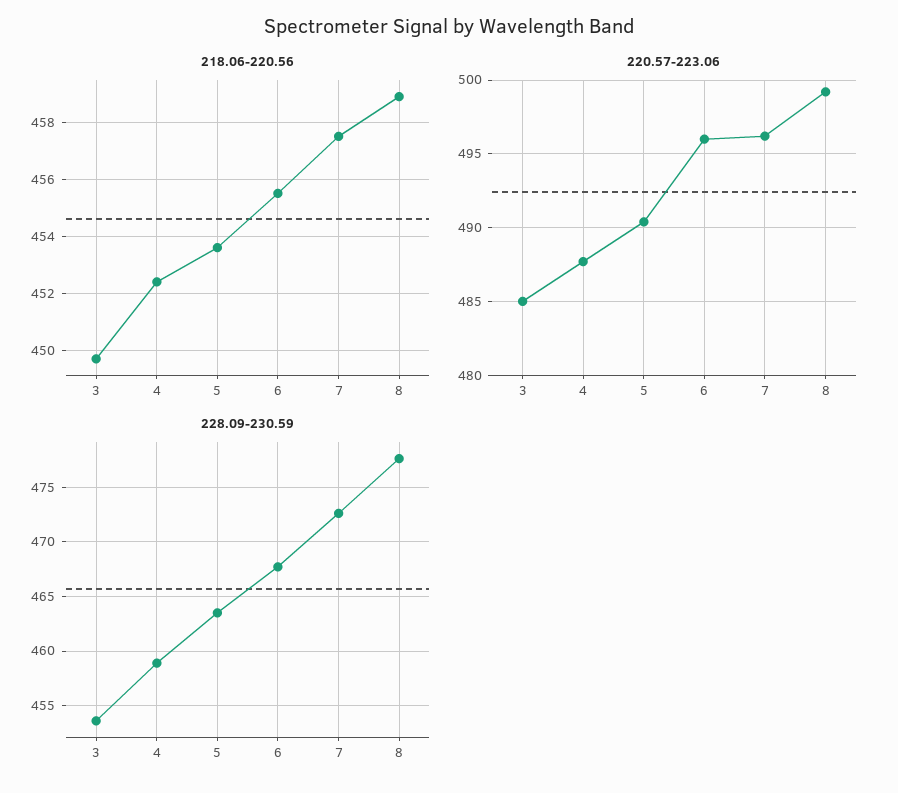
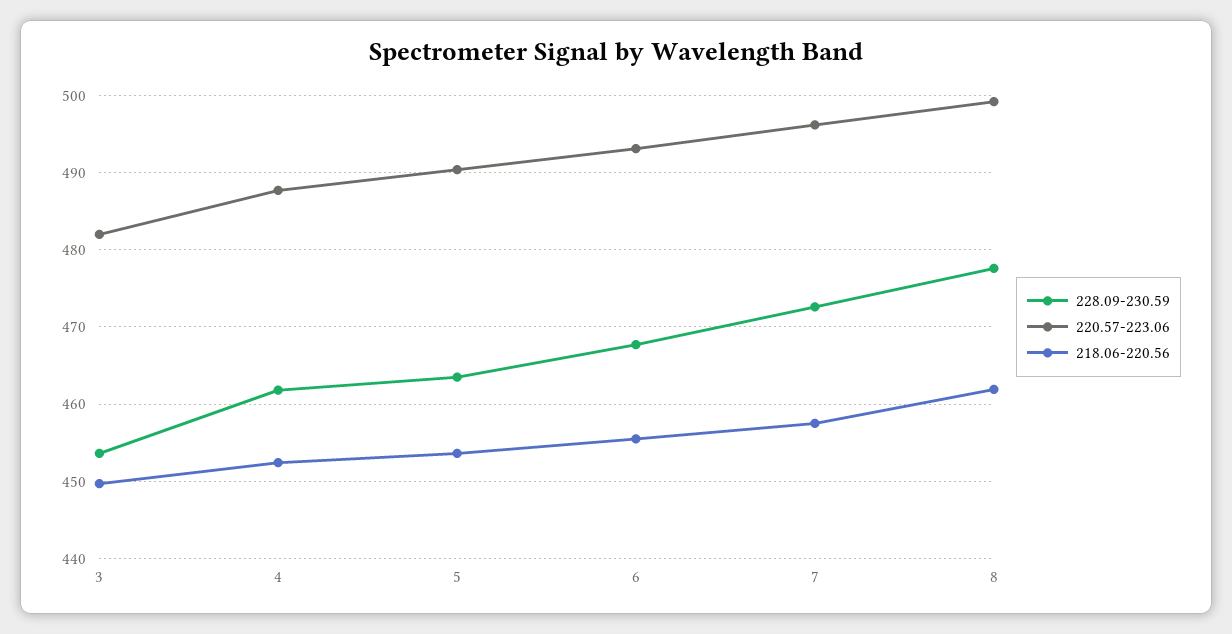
  {
    "218.06-220.56": {
      "3": 449.5,
      "4": 452.5,
      "5": 453.5,
      "6": 455.5,
      "7": 457.5,
-     "8": 459
+     "8": 462
    },
    "220.57-223.06": {
-     "3": 485,
+     "3": 482,
      "4": 487.5,
      "5": 490.5,
-     "6": 496,
+     "6": 493,
      "7": 496,
      "8": 499
    },
    "228.09-230.59": {
      "3": 454,
-     "4": 459,
+     "4": 462,
      "5": 464,
      "6": 468,
      "7": 473,
      "8": 478
    }
  }

